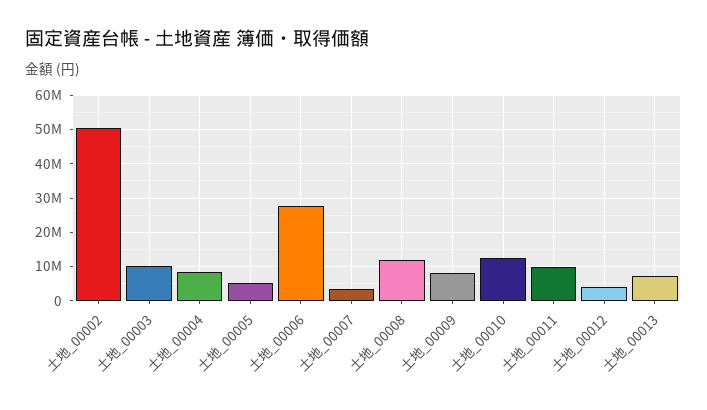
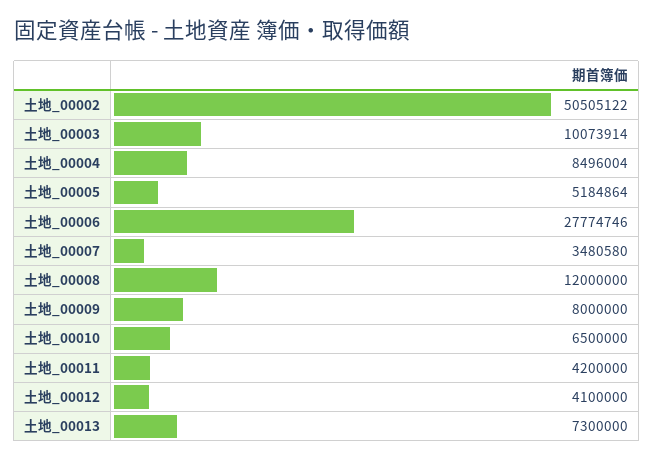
  {
    "土地_00002": 50505122,
    "土地_00003": 10073914,
    "土地_00004": 8496004,
    "土地_00005": 5184864,
    "土地_00006": 27774746,
    "土地_00007": 3480580,
    "土地_00008": 12000000,
    "土地_00009": 8000000,
-   "土地_00010": 12000000,
+   "土地_00010": 6500000,
-   "土地_00011": 10000000,
+   "土地_00011": 4200000,
    "土地_00012": 4100000,
    "土地_00013": 7300000
  }

